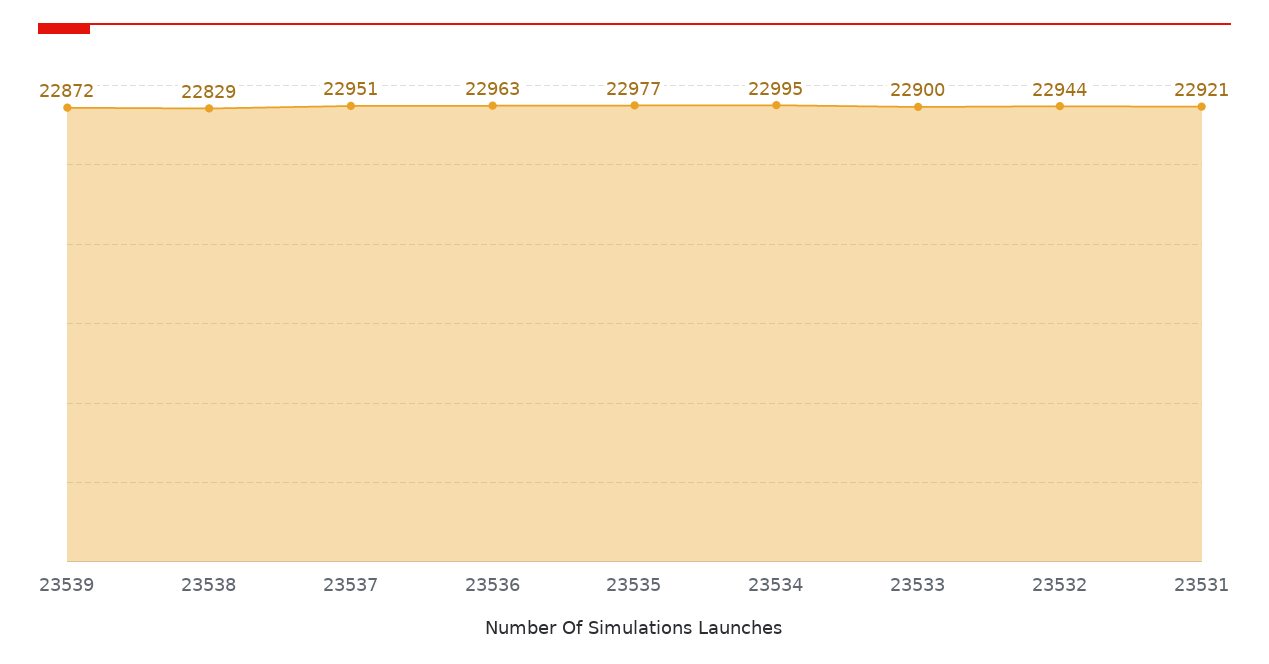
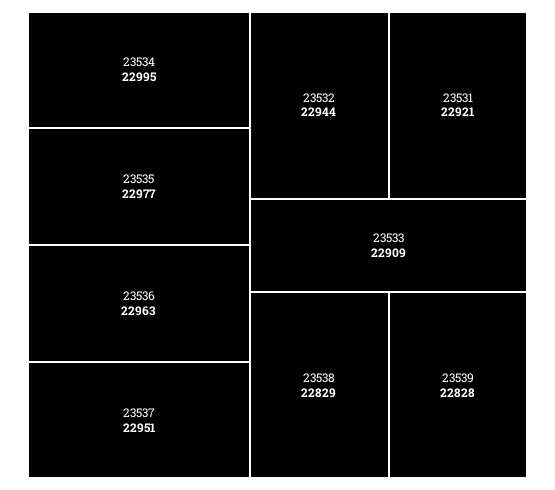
  {
-   "23539": 22872,
+   "23539": 22828,
    "23538": 22829,
    "23537": 22951,
    "23536": 22963,
    "23535": 22977,
    "23534": 22995,
-   "23533": 22900,
+   "23533": 22909,
    "23532": 22944,
    "23531": 22921
  }

